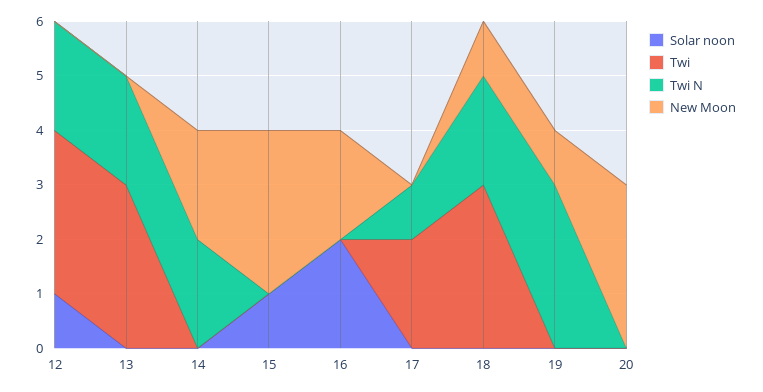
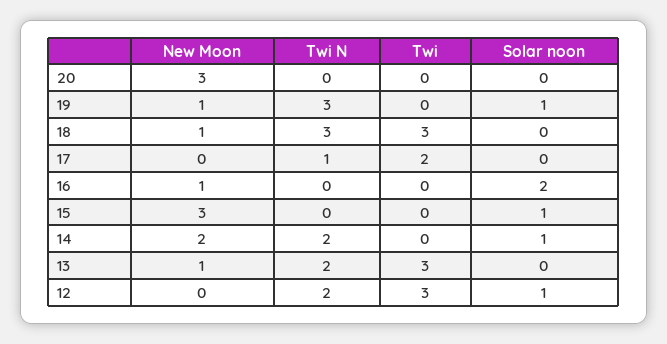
  {
    "Solar noon": {
      "12": 1,
      "13": 0,
-     "14": 0,
+     "14": 1,
      "15": 1,
      "16": 2,
      "17": 0,
      "18": 0,
-     "19": 0,
+     "19": 1,
      "20": 0
    },
    "Twi": {
      "12": 3,
      "13": 3,
      "14": 0,
      "15": 0,
      "16": 0,
      "17": 2,
      "18": 3,
      "19": 0,
      "20": 0
    },
    "Twi N": {
      "12": 2,
      "13": 2,
      "14": 2,
      "15": 0,
      "16": 0,
      "17": 1,
-     "18": 2,
+     "18": 3,
      "19": 3,
      "20": 0
    },
    "New Moon": {
      "12": 0,
-     "13": 0,
+     "13": 1,
      "14": 2,
      "15": 3,
-     "16": 2,
+     "16": 1,
      "17": 0,
      "18": 1,
      "19": 1,
      "20": 3
    }
  }

